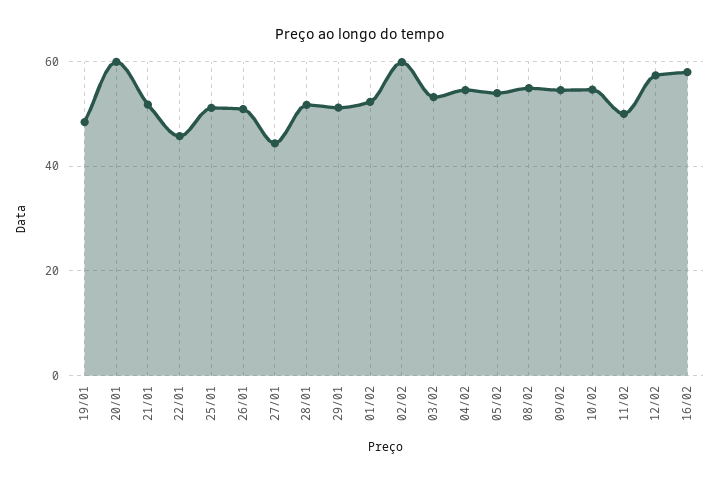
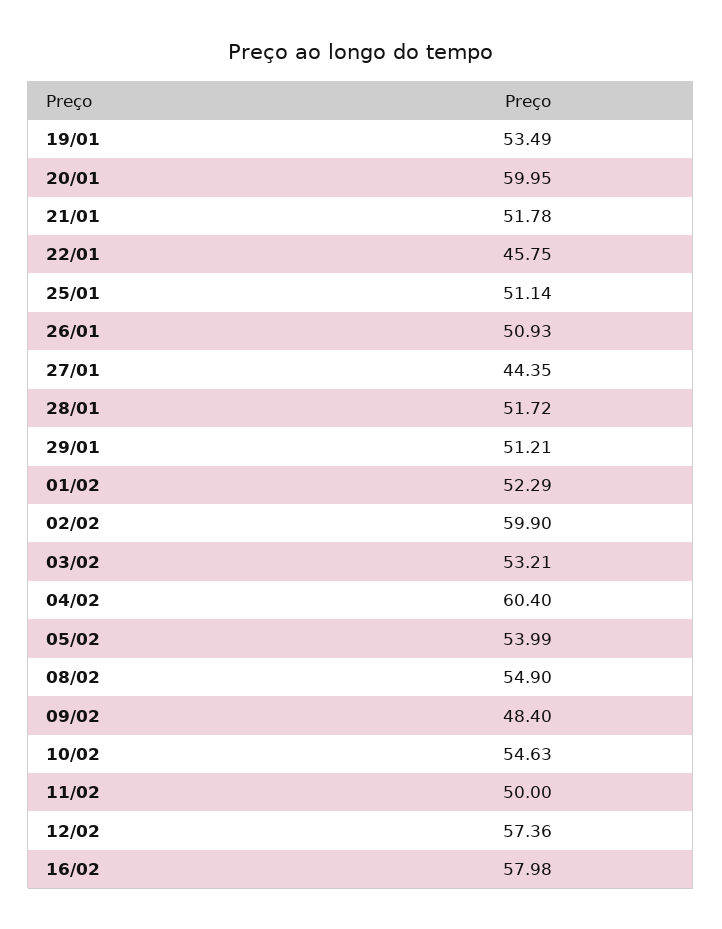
  {
-   "19/01": 48,
+   "19/01": 53.49,
    "20/01": 59.95,
    "21/01": 51.78,
    "22/01": 45.75,
    "25/01": 51.14,
    "26/01": 50.93,
    "27/01": 44.35,
    "28/01": 51.72,
    "29/01": 51.21,
    "01/02": 52.29,
    "02/02": 59.9,
    "03/02": 53.21,
-   "04/02": 54,
+   "04/02": 60.4,
    "05/02": 53.99,
    "08/02": 54.9,
-   "09/02": 54,
+   "09/02": 48.4,
    "10/02": 54.63,
    "11/02": 50,
    "12/02": 57.36,
    "16/02": 57.98
  }

